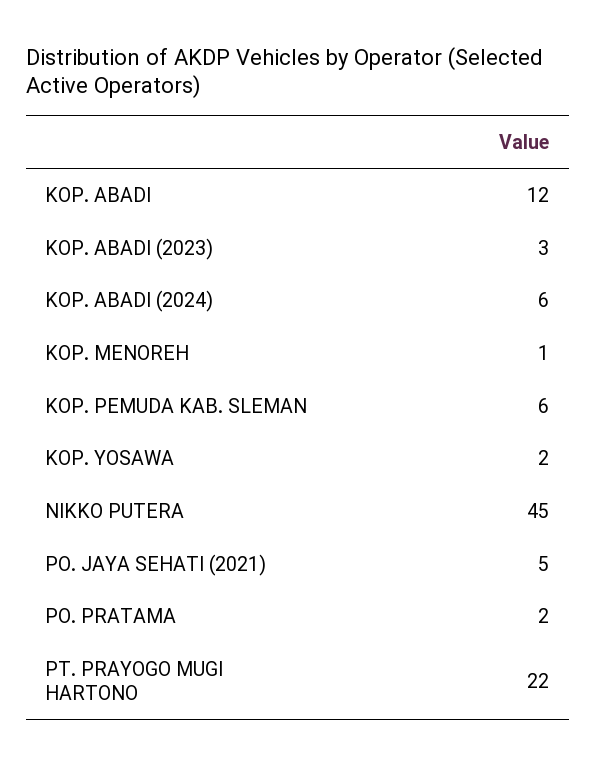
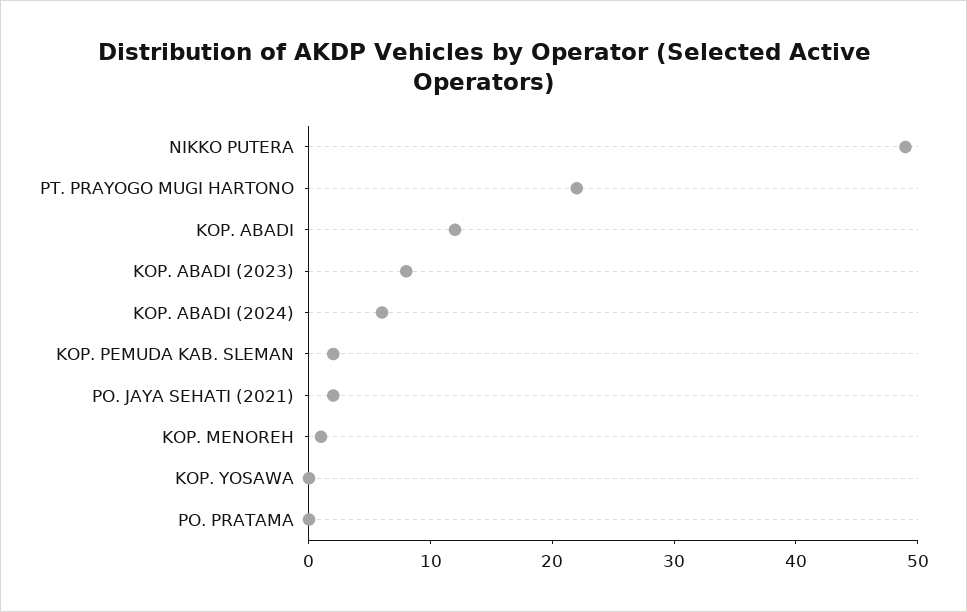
  {
    "KOP. ABADI": 12,
-   "KOP. ABADI (2023)": 3,
+   "KOP. ABADI (2023)": 8,
    "KOP. ABADI (2024)": 6,
    "KOP. MENOREH": 1,
-   "KOP. PEMUDA KAB. SLEMAN": 6,
+   "KOP. PEMUDA KAB. SLEMAN": 2,
-   "KOP. YOSAWA": 2,
+   "KOP. YOSAWA": 0,
-   "NIKKO PUTERA": 45,
+   "NIKKO PUTERA": 49,
-   "PO. JAYA SEHATI (2021)": 5,
+   "PO. JAYA SEHATI (2021)": 2,
-   "PO. PRATAMA": 2,
+   "PO. PRATAMA": 0,
    "PT. PRAYOGO MUGI HARTONO": 22
  }

